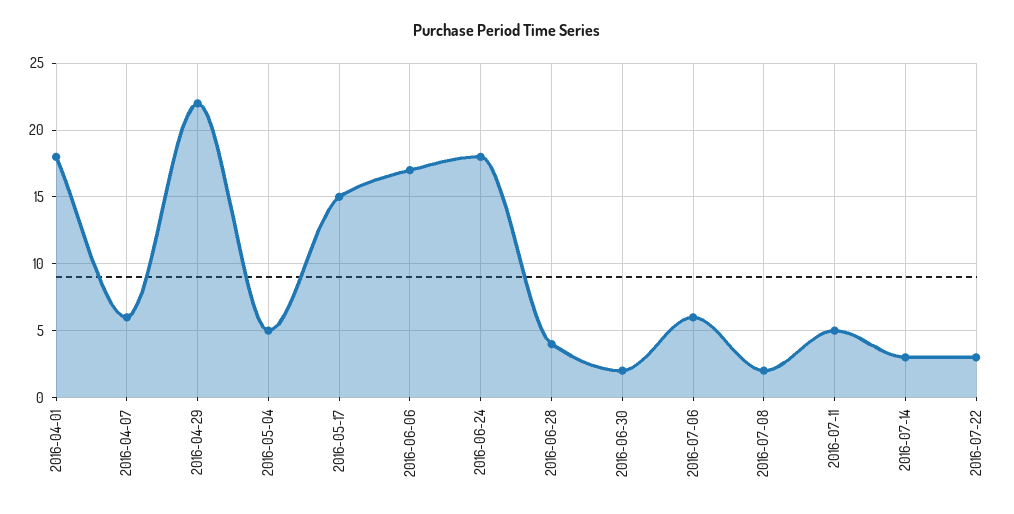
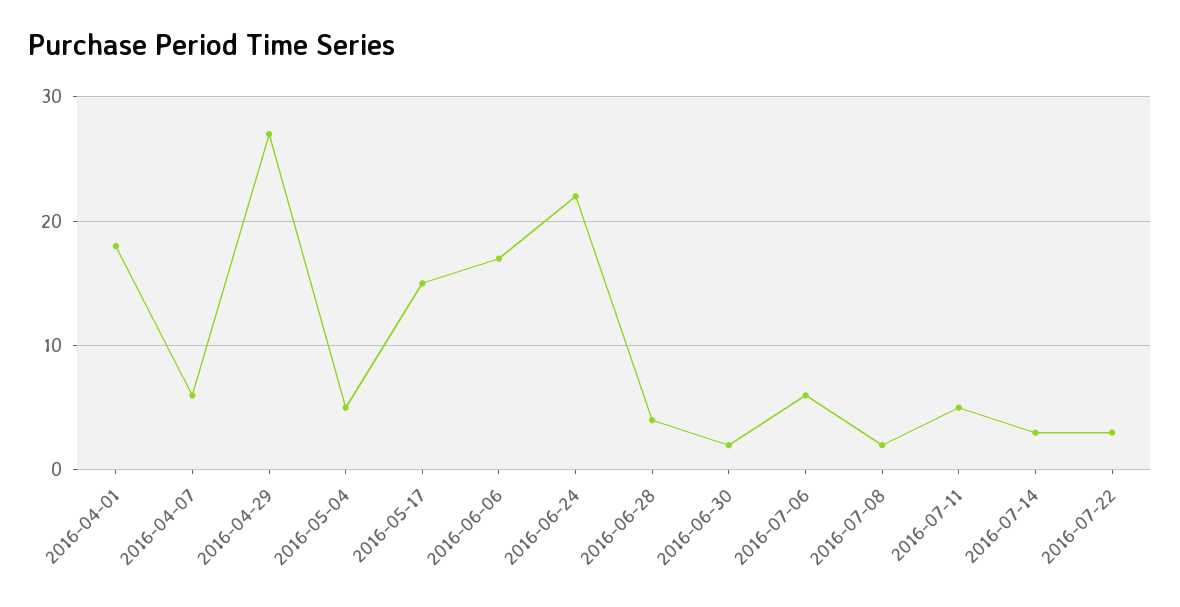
  {
    "2016-04-01": 18,
    "2016-04-07": 6,
-   "2016-04-29": 22,
+   "2016-04-29": 27,
    "2016-05-04": 5,
    "2016-05-17": 15,
    "2016-06-06": 17,
-   "2016-06-24": 18,
+   "2016-06-24": 22,
    "2016-06-28": 4,
    "2016-06-30": 2,
    "2016-07-06": 6,
    "2016-07-08": 2,
    "2016-07-11": 5,
    "2016-07-14": 3,
    "2016-07-22": 3
  }

